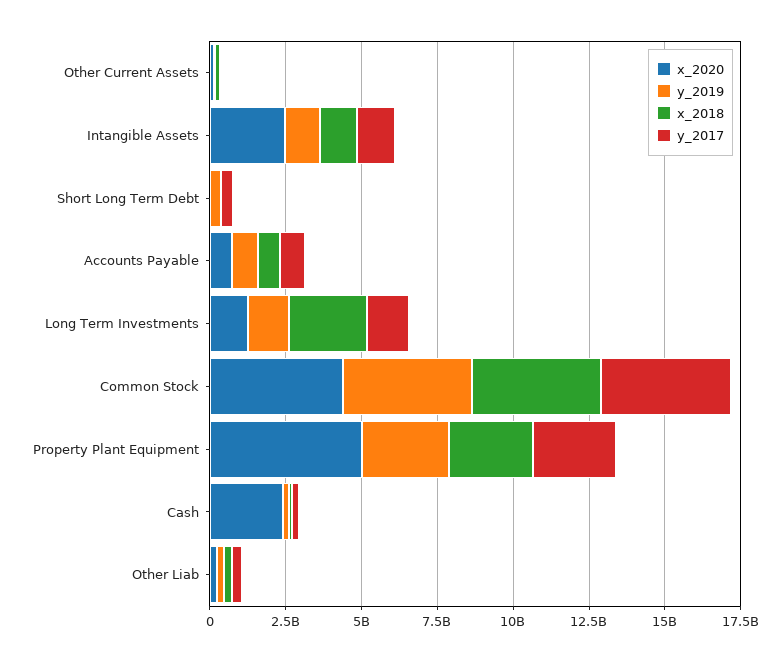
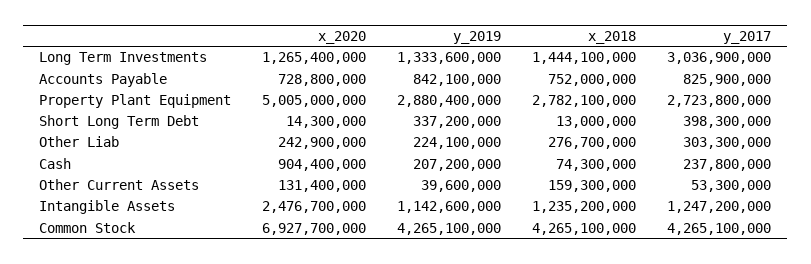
  {
    "x_2020": {
      "Other Current Assets": 131400000,
      "Intangible Assets": 2476700000,
      "Short Long Term Debt": 14300000,
      "Accounts Payable": 728800000,
      "Long Term Investments": 1265400000,
-     "Common Stock": 4500000000,
+     "Common Stock": 6927700000,
      "Property Plant Equipment": 5005000000,
-     "Cash": 2500000000,
+     "Cash": 904400000,
      "Other Liab": 242900000
    },
    "y_2019": {
      "Other Current Assets": 39600000,
      "Intangible Assets": 1142600000,
      "Short Long Term Debt": 337200000,
      "Accounts Payable": 842100000,
      "Long Term Investments": 1333600000,
      "Common Stock": 4265100000,
      "Property Plant Equipment": 2880400000,
      "Cash": 207200000,
      "Other Liab": 224100000
    },
    "x_2018": {
      "Other Current Assets": 159300000,
      "Intangible Assets": 1235200000,
      "Short Long Term Debt": 13000000,
      "Accounts Payable": 752000000,
-     "Long Term Investments": 2500000000,
+     "Long Term Investments": 1444100000,
      "Common Stock": 4265100000,
      "Property Plant Equipment": 2782100000,
      "Cash": 74300000,
      "Other Liab": 276700000
    },
    "y_2017": {
      "Other Current Assets": 53300000,
      "Intangible Assets": 1247200000,
      "Short Long Term Debt": 398300000,
      "Accounts Payable": 825900000,
-     "Long Term Investments": 1500000000,
+     "Long Term Investments": 3036900000,
      "Common Stock": 4265100000,
      "Property Plant Equipment": 2723800000,
      "Cash": 237800000,
      "Other Liab": 303300000
    }
  }

